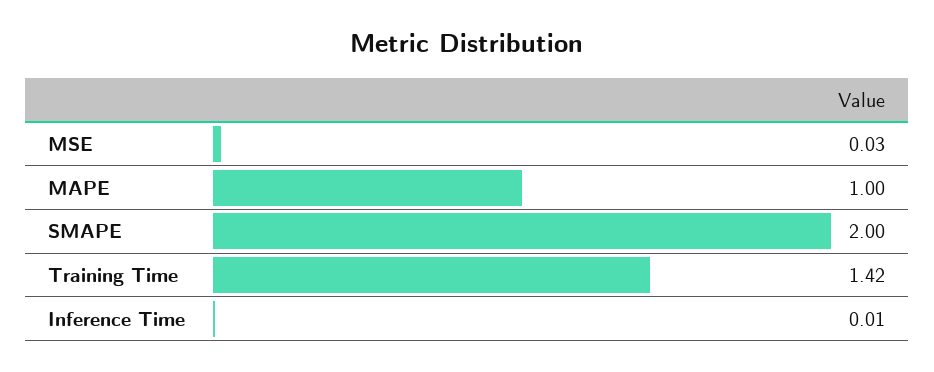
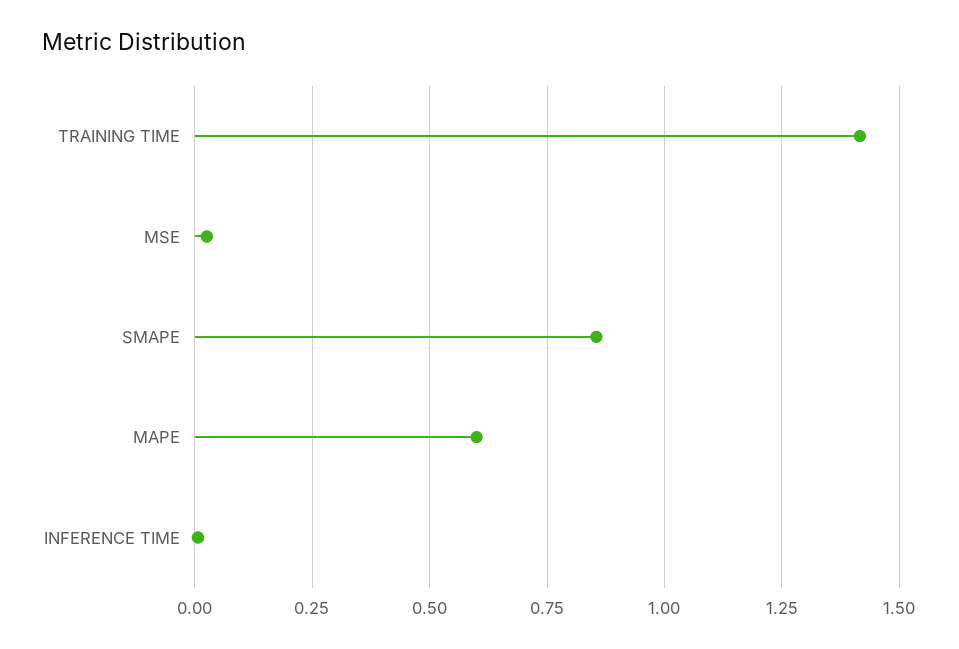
  {
    "MSE": 0.03,
-   "MAPE": 1,
+   "MAPE": 0.6,
-   "SMAPE": 2,
+   "SMAPE": 0.85,
    "Training Time": 1.42,
    "Inference Time": 0.01
  }

